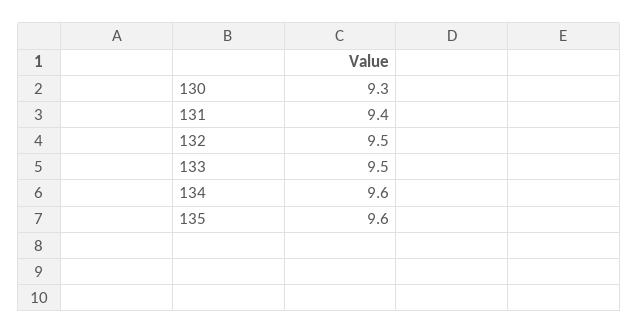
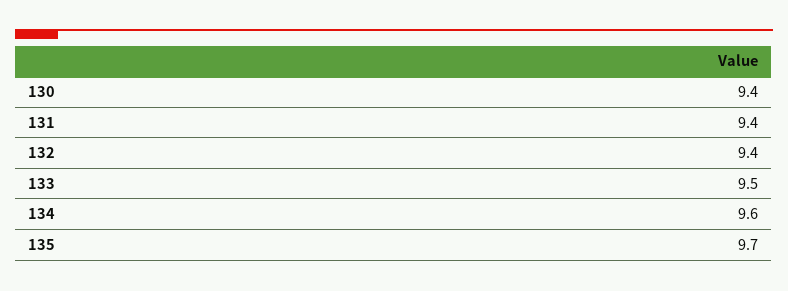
  {
-   "130": 9.3,
+   "130": 9.4,
    "131": 9.4,
-   "132": 9.5,
+   "132": 9.4,
    "133": 9.5,
    "134": 9.6,
-   "135": 9.6
+   "135": 9.7
  }

